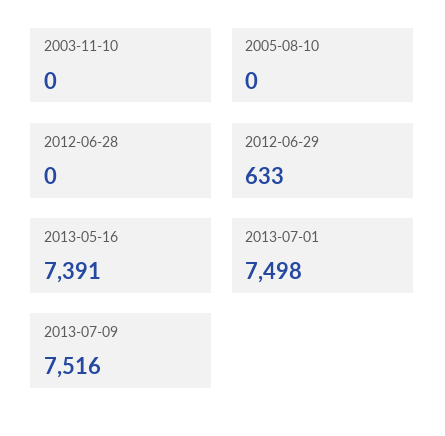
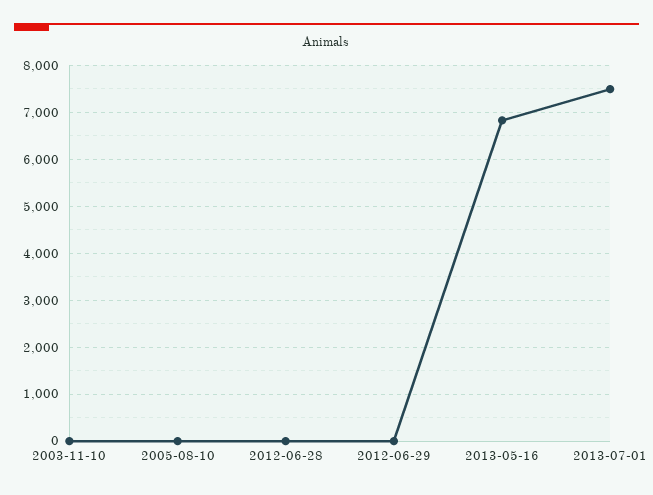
  {
    "2003-11-10": 0,
    "2005-08-10": 0,
    "2012-06-28": 0,
-   "2012-06-29": 633,
+   "2012-06-29": 0,
-   "2013-05-16": 7391,
+   "2013-05-16": 6800,
-   "2013-07-01": 7498,
+   "2013-07-01": 7498
-   "2013-07-09": 7516
  }

